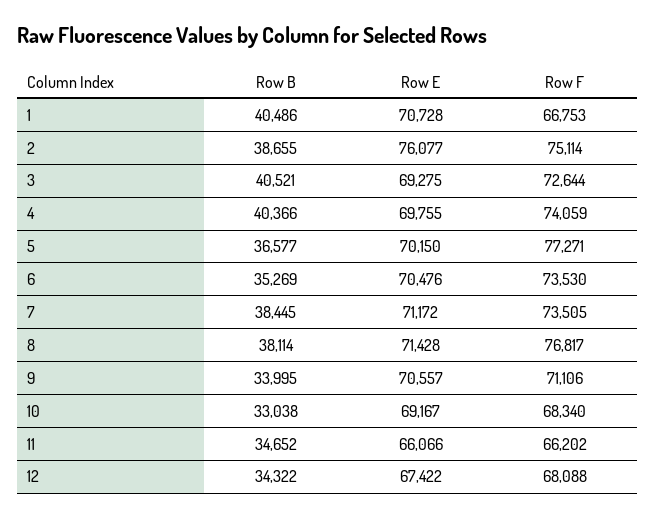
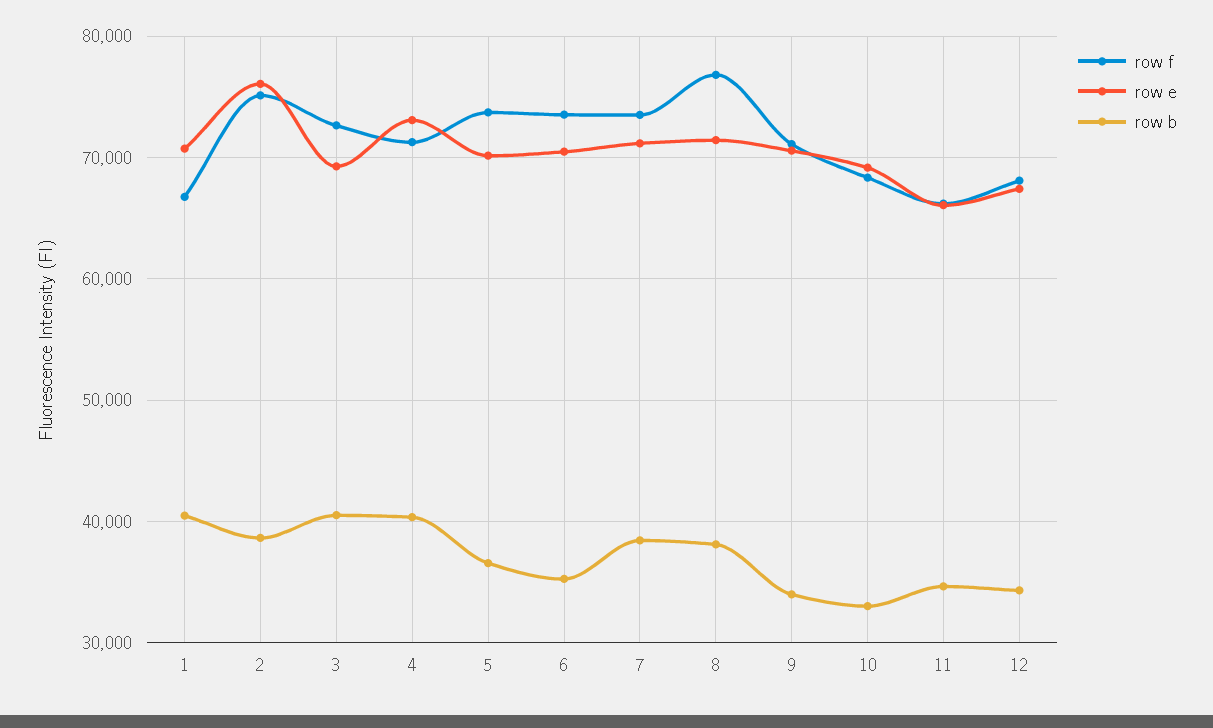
  {
    "Row B": {
      "1": 40486,
      "2": 38655,
      "3": 40521,
      "4": 40366,
      "5": 36577,
      "6": 35269,
      "7": 38445,
      "8": 38114,
      "9": 33995,
      "10": 33038,
      "11": 34652,
      "12": 34322
    },
    "Row E": {
      "1": 70728,
      "2": 76077,
      "3": 69275,
-     "4": 69755,
+     "4": 73000,
      "5": 70150,
      "6": 70476,
      "7": 71172,
      "8": 71428,
      "9": 70557,
      "10": 69167,
      "11": 66066,
      "12": 67422
    },
    "Row F": {
      "1": 66753,
      "2": 75114,
      "3": 72644,
-     "4": 74059,
+     "4": 71000,
-     "5": 77271,
+     "5": 74000,
      "6": 73530,
      "7": 73505,
      "8": 76817,
      "9": 71106,
      "10": 68340,
      "11": 66202,
      "12": 68088
    }
  }

